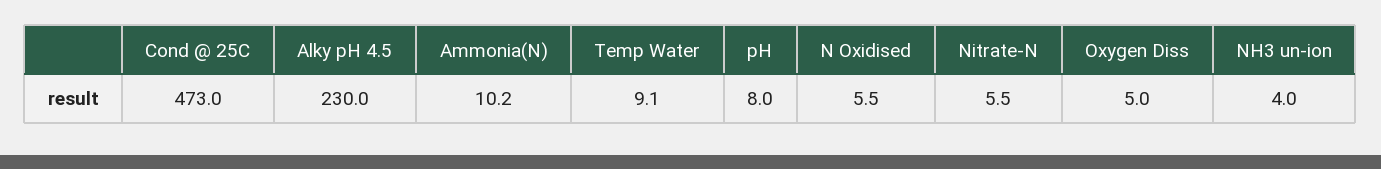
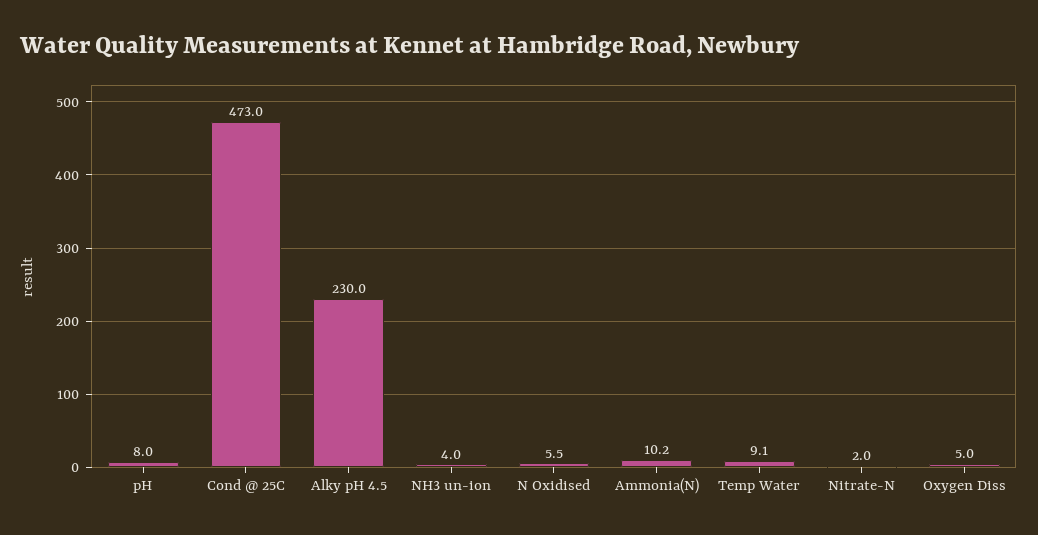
  {
    "Cond @ 25C": 473,
    "Alky pH 4.5": 230,
    "Ammonia(N)": 10.2,
    "Temp Water": 9.1,
    "pH": 8,
    "N Oxidised": 5.5,
-   "Nitrate-N": 5.5,
+   "Nitrate-N": 2,
    "Oxygen Diss": 5,
    "NH3 un-ion": 4
  }

